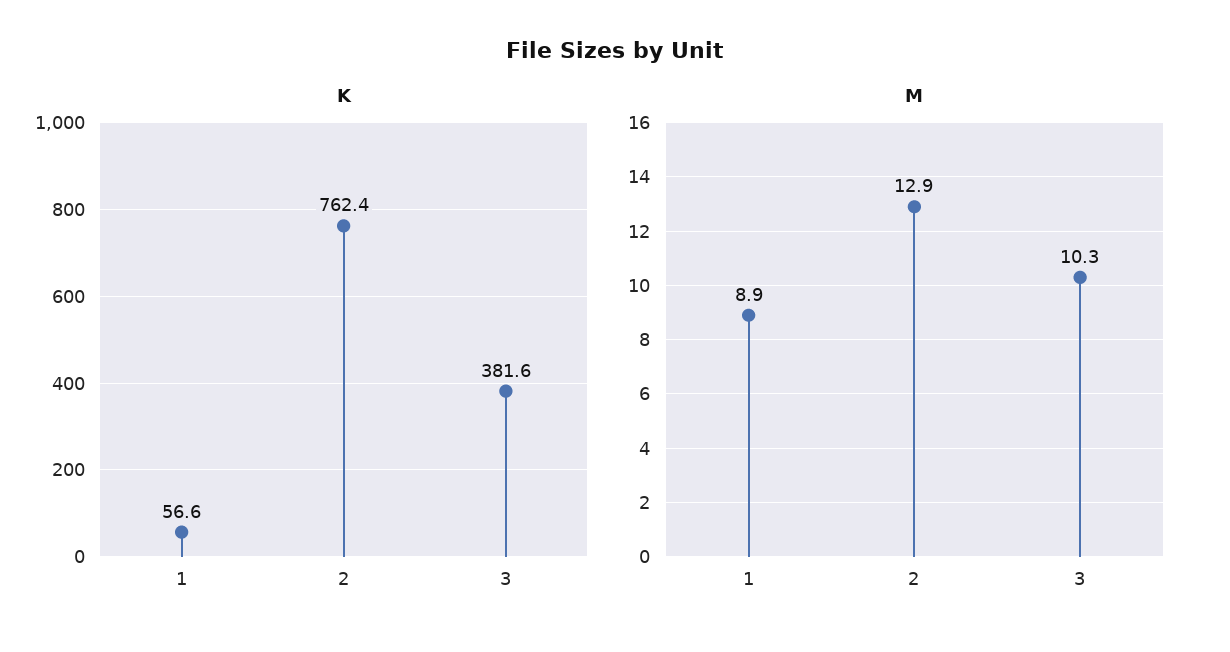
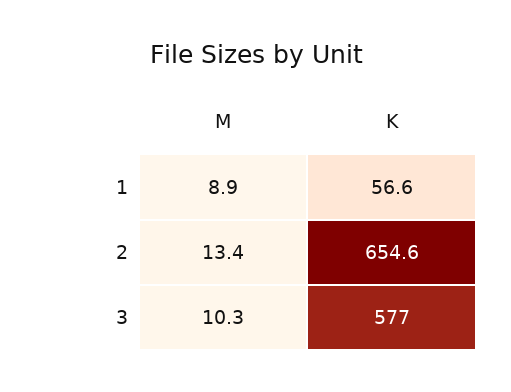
  {
    "K": {
      "1": 56.6,
-     "2": 762.4,
+     "2": 654.6,
-     "3": 381.6
+     "3": 577
    },
    "M": {
      "1": 8.9,
-     "2": 12.9,
+     "2": 13.4,
      "3": 10.3
    }
  }

